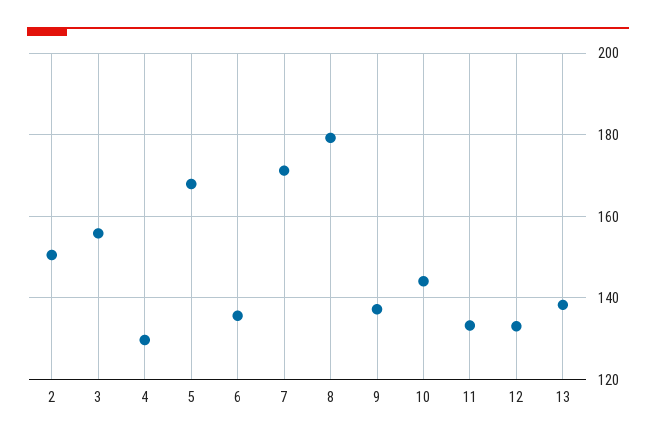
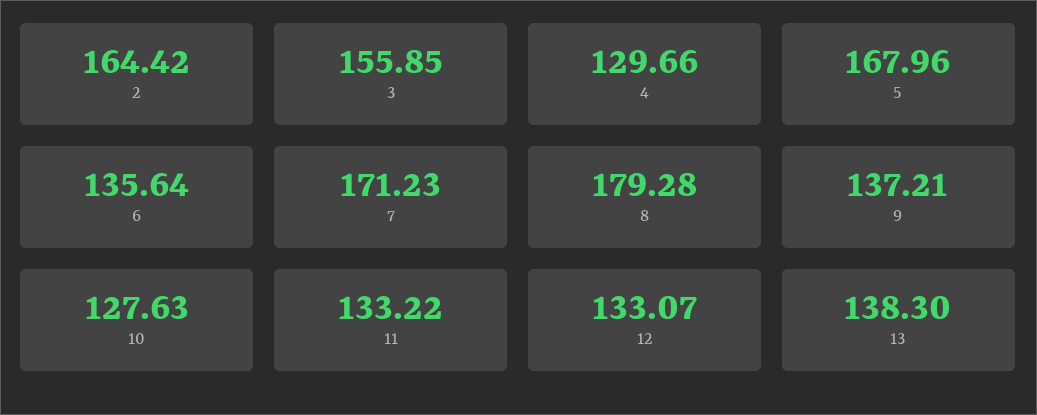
  {
-   "2": 150,
+   "2": 164.42,
    "3": 155.85,
    "4": 129.66,
    "5": 167.96,
    "6": 135.64,
    "7": 171.23,
    "8": 179.28,
    "9": 137.21,
-   "10": 144,
+   "10": 127.63,
    "11": 133.22,
    "12": 133.07,
    "13": 138.3
  }

